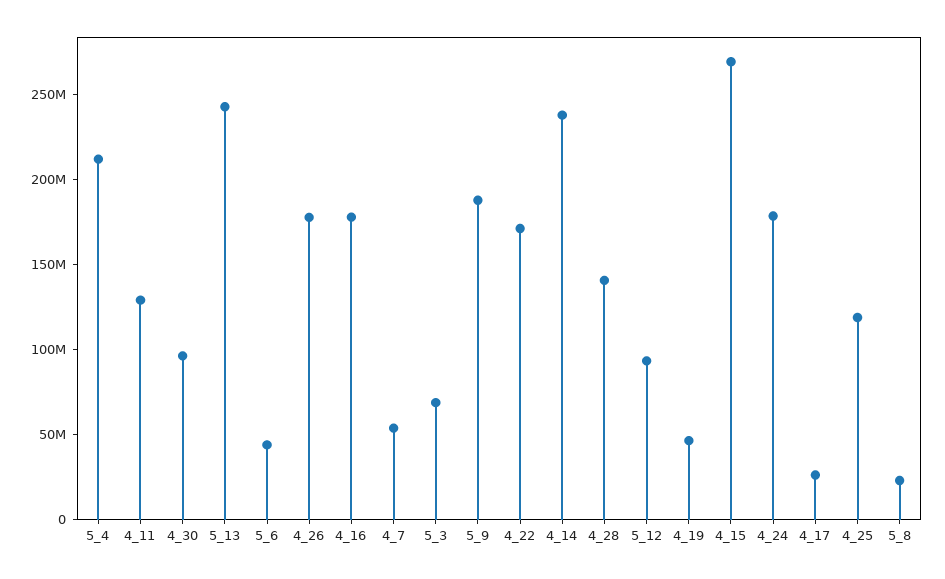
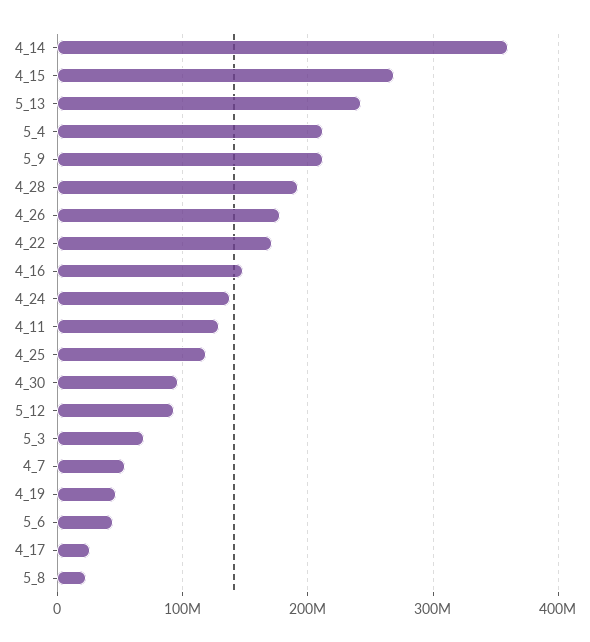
  {
    "5_4": 210000000,
    "4_11": 130000000,
    "4_30": 100000000,
    "5_13": 240000000,
    "5_6": 40000000,
    "4_26": 180000000,
-   "4_16": 180000000,
+   "4_16": 150000000,
    "4_7": 50000000,
    "5_3": 70000000,
-   "5_9": 190000000,
+   "5_9": 210000000,
    "4_22": 170000000,
-   "4_14": 240000000,
+   "4_14": 360000000,
-   "4_28": 140000000,
+   "4_28": 190000000,
    "5_12": 90000000,
    "4_19": 50000000,
    "4_15": 270000000,
-   "4_24": 180000000,
+   "4_24": 140000000,
    "4_17": 30000000,
    "4_25": 120000000,
    "5_8": 20000000
  }

